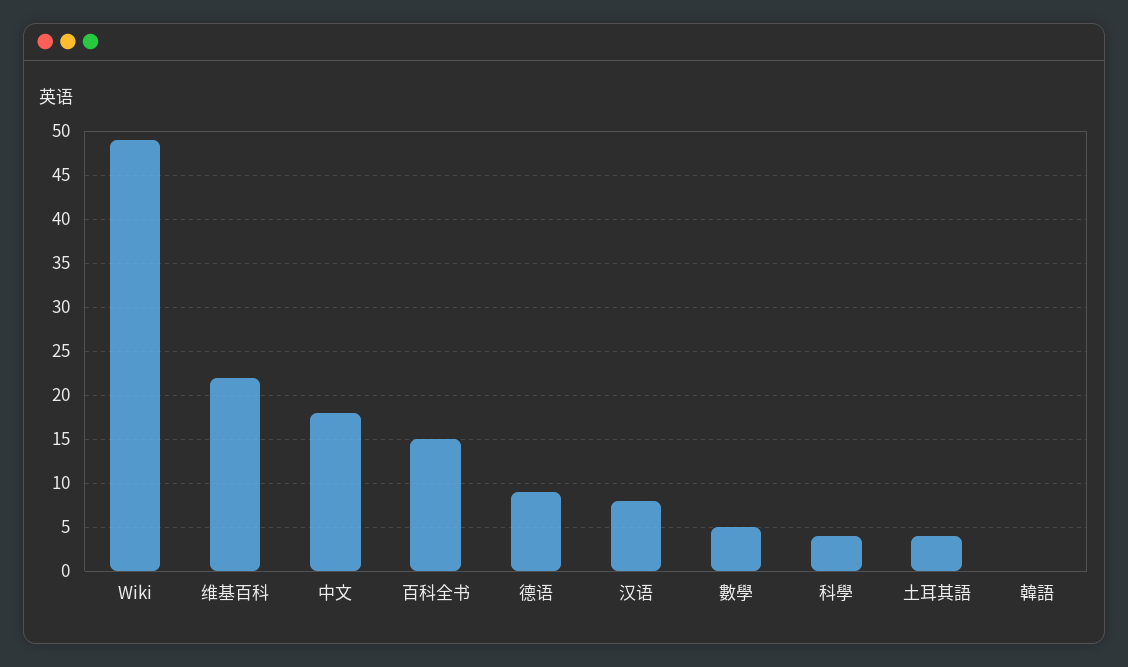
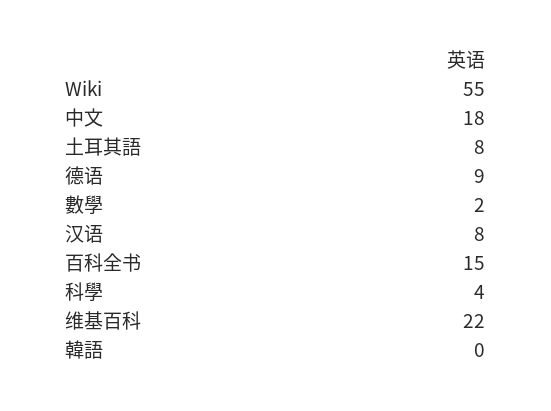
  {
-   "Wiki": 49,
+   "Wiki": 55,
    "维基百科": 22,
    "中文": 18,
    "百科全书": 15,
    "德语": 9,
    "汉语": 8,
-   "數學": 5,
+   "數學": 2,
    "科學": 4,
-   "土耳其語": 4,
+   "土耳其語": 8,
    "韓語": 0
  }

